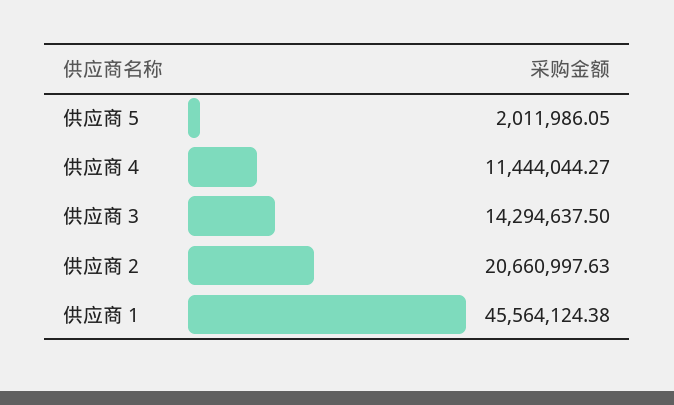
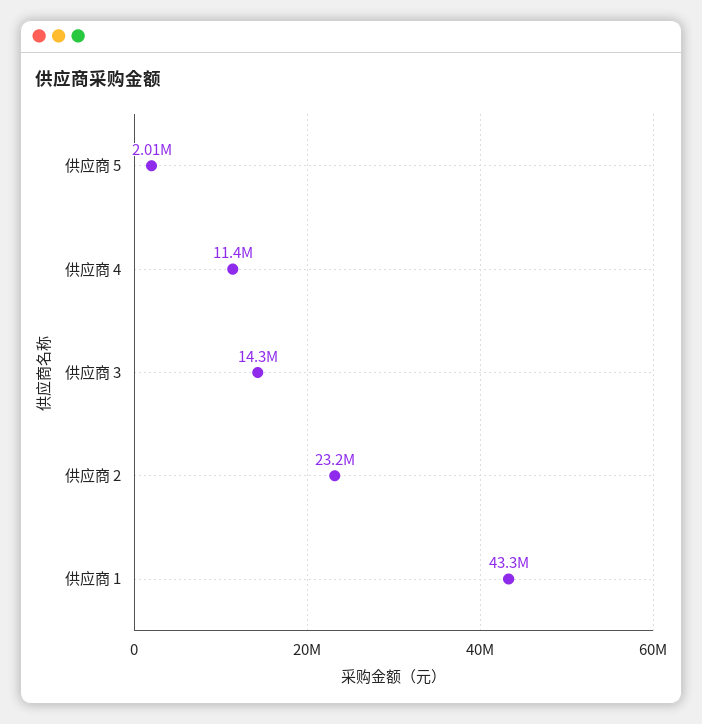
  {
    "供应商 5": 2011986.05,
    "供应商 4": 11444044.27,
    "供应商 3": 14294637.5,
-   "供应商 2": 20660997.63,
+   "供应商 2": 23200000,
-   "供应商 1": 45564124.38
+   "供应商 1": 43300000
  }

